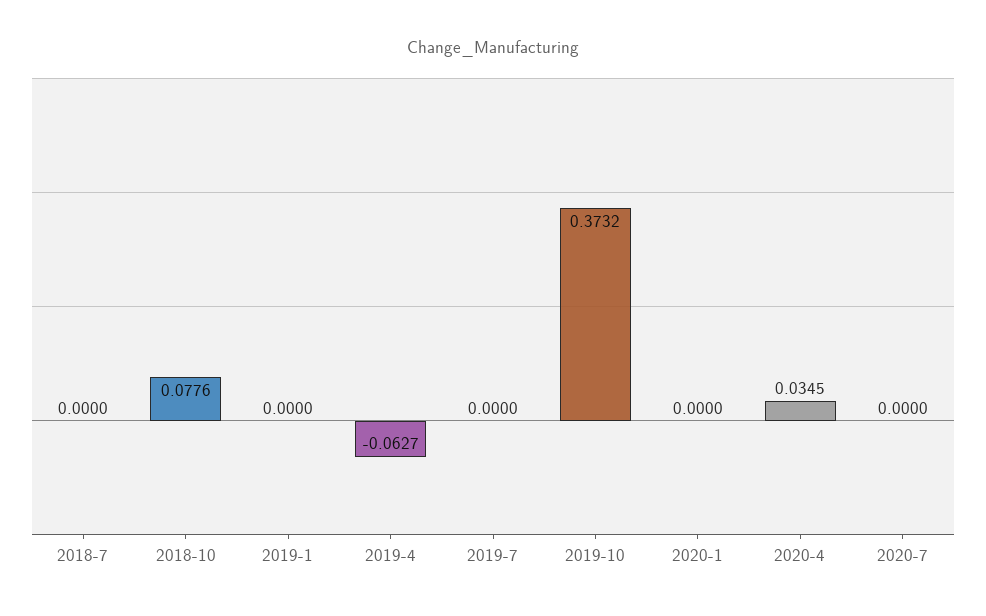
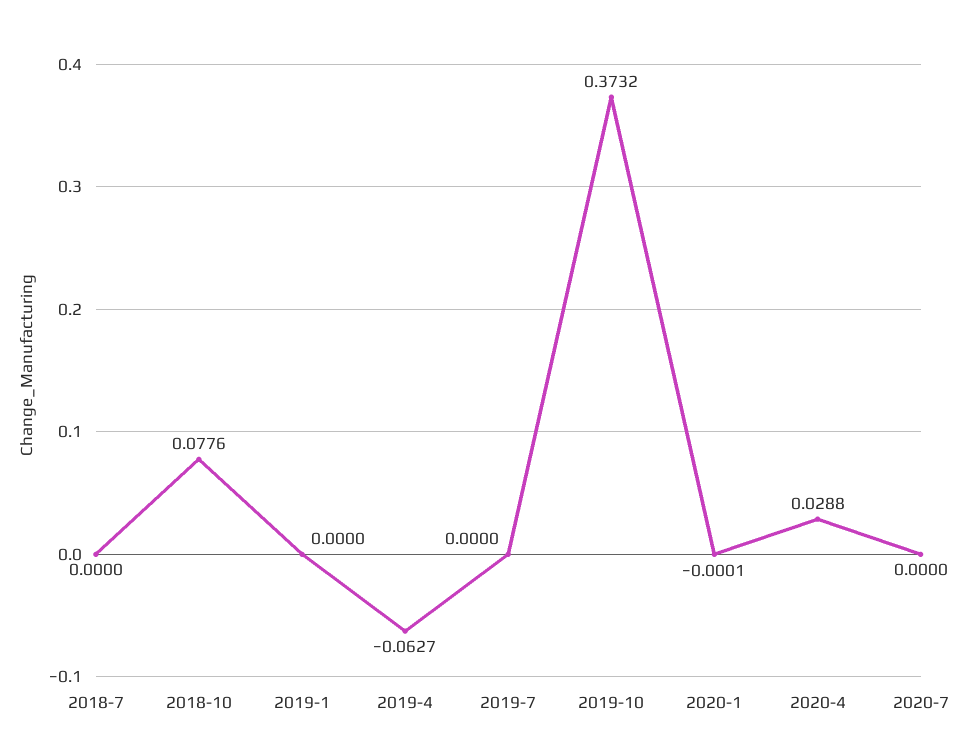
  {
    "2018-7": 0,
    "2018-10": 0.0776,
    "2019-1": 0,
    "2019-4": -0.0627,
    "2019-7": 0,
    "2019-10": 0.3732,
-   "2020-1": 0,
+   "2020-1": -0.0001,
-   "2020-4": 0.0345,
+   "2020-4": 0.0288,
    "2020-7": 0
  }

